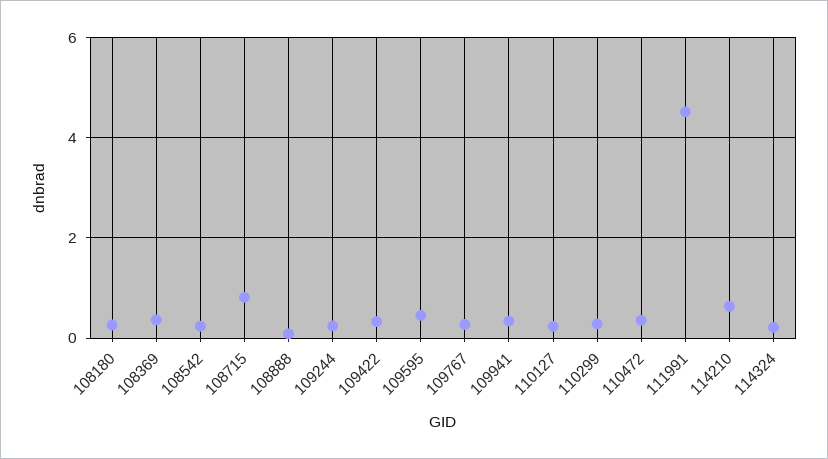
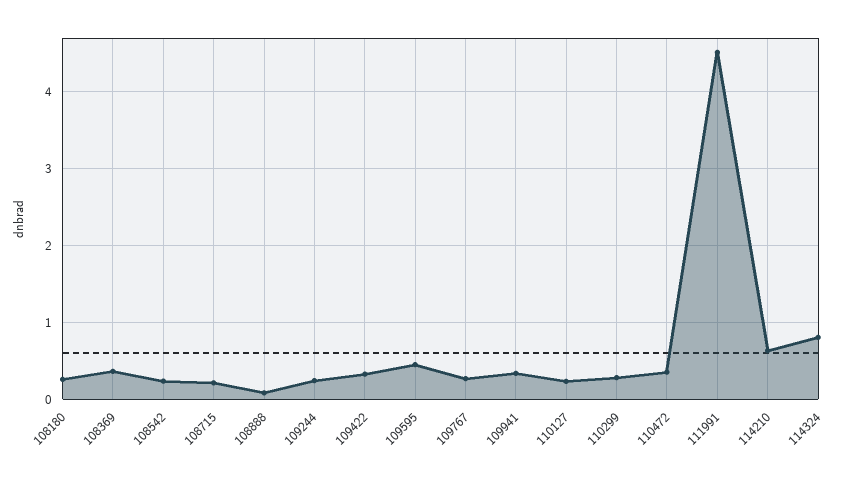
  {
    "108180": 0.3,
    "108369": 0.4,
    "108542": 0.2,
-   "108715": 0.8,
+   "108715": 0.2,
    "108888": 0.1,
    "109244": 0.2,
    "109422": 0.3,
    "109595": 0.5,
    "109767": 0.3,
    "109941": 0.3,
    "110127": 0.2,
    "110299": 0.3,
    "110472": 0.4,
    "111991": 4.5,
    "114210": 0.6,
-   "114324": 0.2
+   "114324": 0.8
  }

